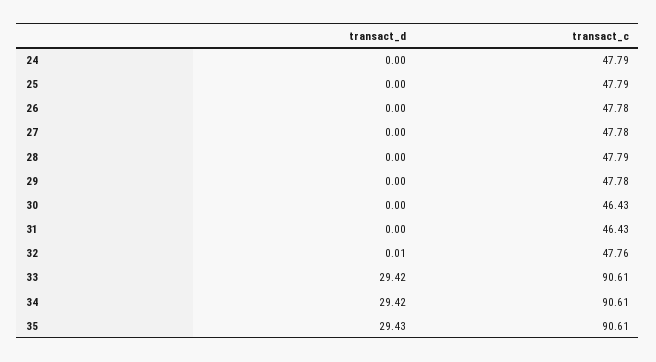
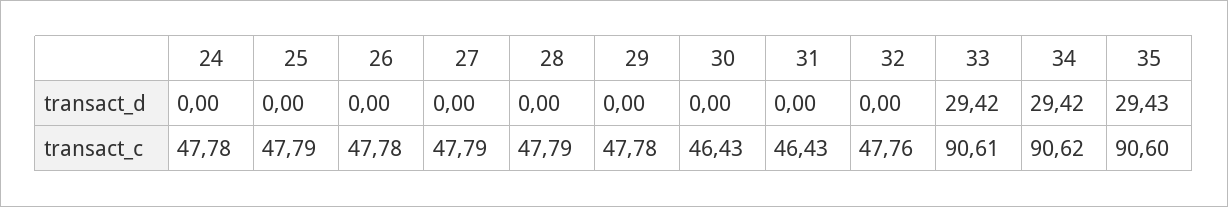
  {
    "transact_d": {
      "24": 0,
      "25": 0,
      "26": 0,
      "27": 0,
      "28": 0,
      "29": 0,
      "30": 0,
      "31": 0,
-     "32": 0.01,
+     "32": 0,
      "33": 29.42,
      "34": 29.42,
      "35": 29.43
    },
    "transact_c": {
-     "24": 47.79,
+     "24": 47.78,
      "25": 47.79,
      "26": 47.78,
-     "27": 47.78,
+     "27": 47.79,
      "28": 47.79,
      "29": 47.78,
      "30": 46.43,
      "31": 46.43,
      "32": 47.76,
      "33": 90.61,
-     "34": 90.61,
+     "34": 90.62,
-     "35": 90.61
+     "35": 90.6
    }
  }

